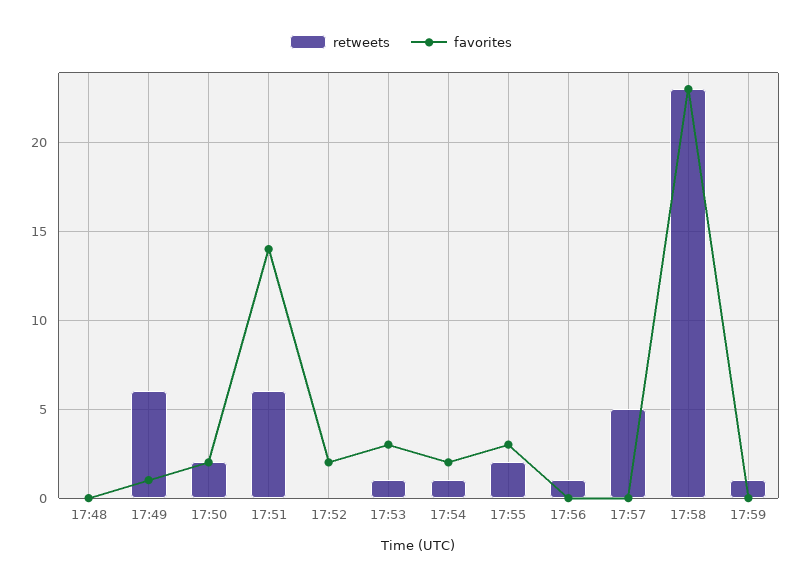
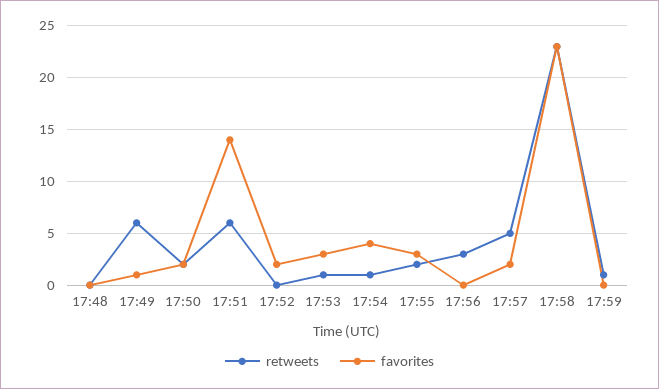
  {
    "retweets": {
      "17:48": 0,
      "17:49": 6,
      "17:50": 2,
      "17:51": 6,
      "17:52": 0,
      "17:53": 1,
      "17:54": 1,
      "17:55": 2,
-     "17:56": 1,
+     "17:56": 3,
      "17:57": 5,
      "17:58": 23,
      "17:59": 1
    },
    "favorites": {
      "17:48": 0,
      "17:49": 1,
      "17:50": 2,
      "17:51": 14,
      "17:52": 2,
      "17:53": 3,
-     "17:54": 2,
+     "17:54": 4,
      "17:55": 3,
      "17:56": 0,
-     "17:57": 0,
+     "17:57": 2,
      "17:58": 23,
      "17:59": 0
    }
  }

